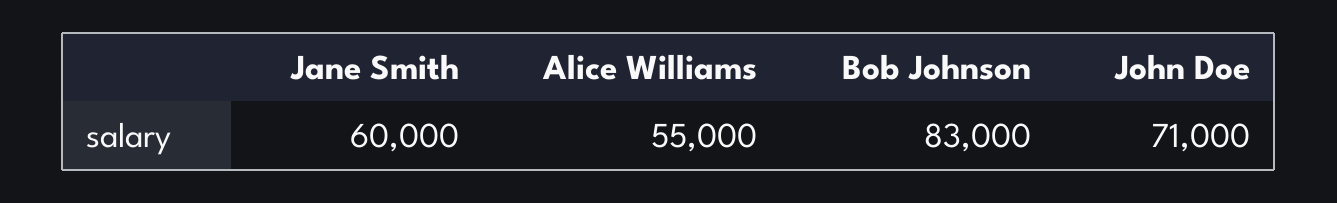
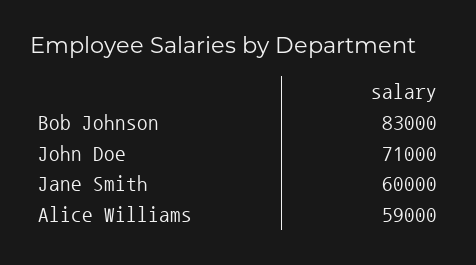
  {
    "Jane Smith": 60000,
-   "Alice Williams": 55000,
+   "Alice Williams": 59000,
    "Bob Johnson": 83000,
    "John Doe": 71000
  }

